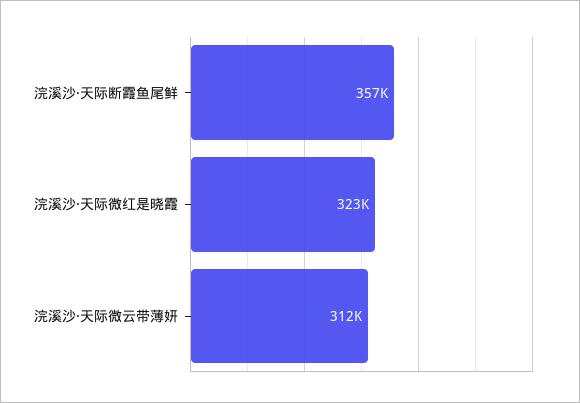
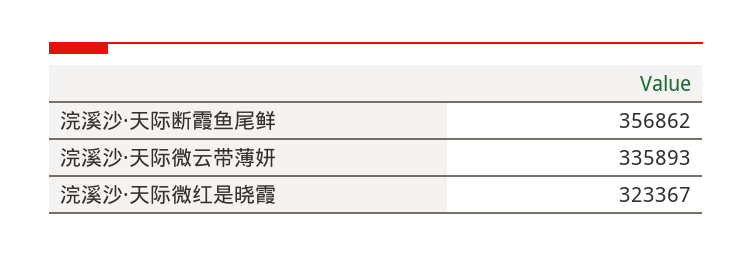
  {
    "浣溪沙·天际断霞鱼尾鲜": 356862,
    "浣溪沙·天际微红是晓霞": 323367,
-   "浣溪沙·天际微云带薄妍": 312000
+   "浣溪沙·天际微云带薄妍": 335893
  }

